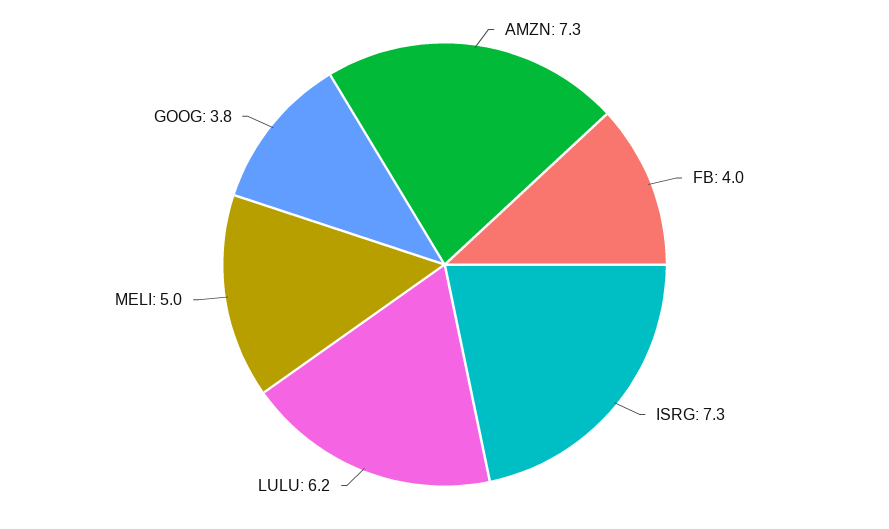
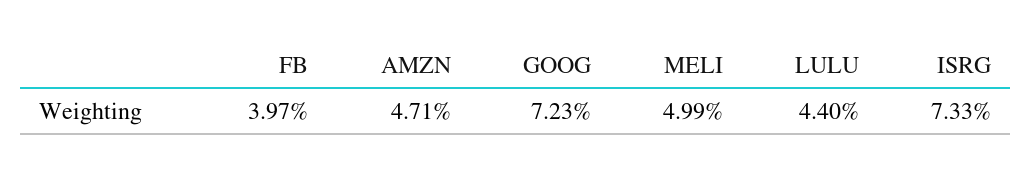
  {
-   "AMZN": 7.3,
+   "AMZN": 4.71,
    "FB": 3.97,
    "ISRG": 7.33,
-   "LULU": 6.2,
+   "LULU": 4.4,
    "MELI": 4.99,
-   "GOOG": 3.8
+   "GOOG": 7.23
  }

